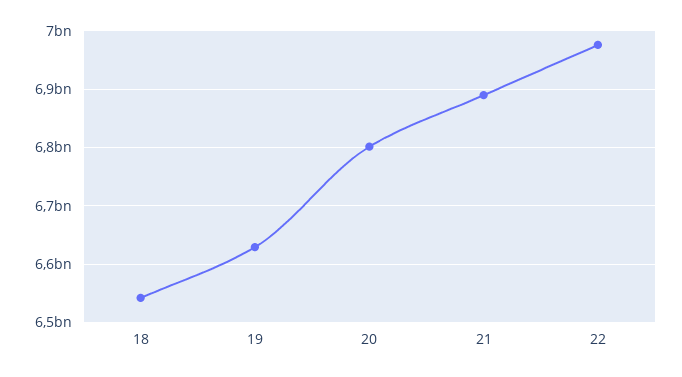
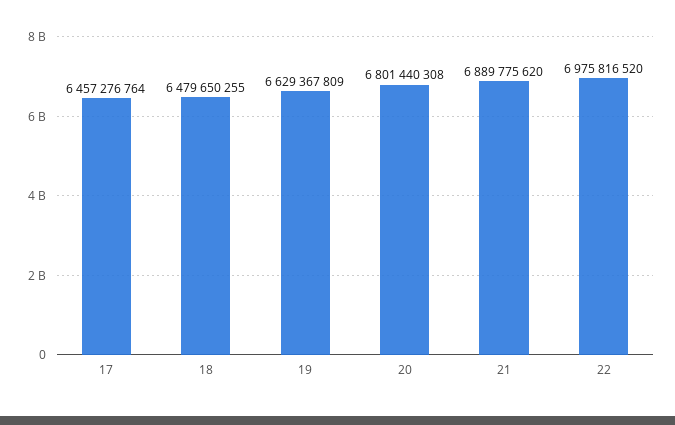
  {
-   "18": 6540000000,
+   "18": 6479650255,
    "19": 6629367809,
    "20": 6801440308,
    "21": 6889775620,
-   "22": 6975816520
+   "22": 6975816520,
+   "17": 6457276764
  }

